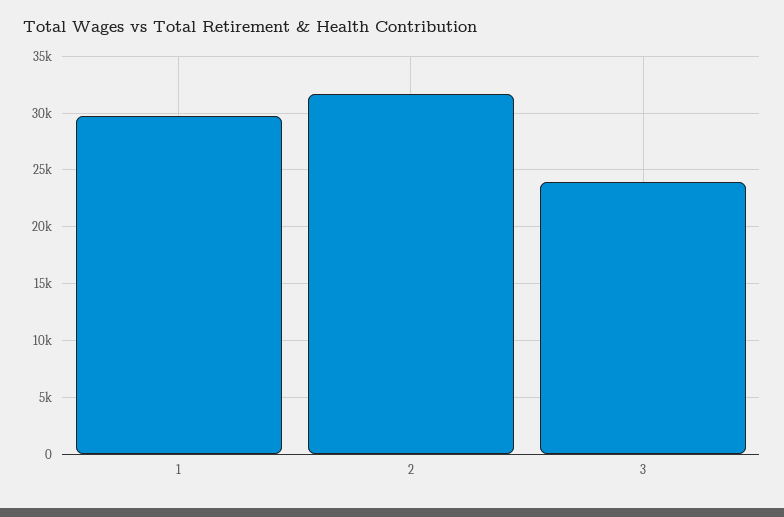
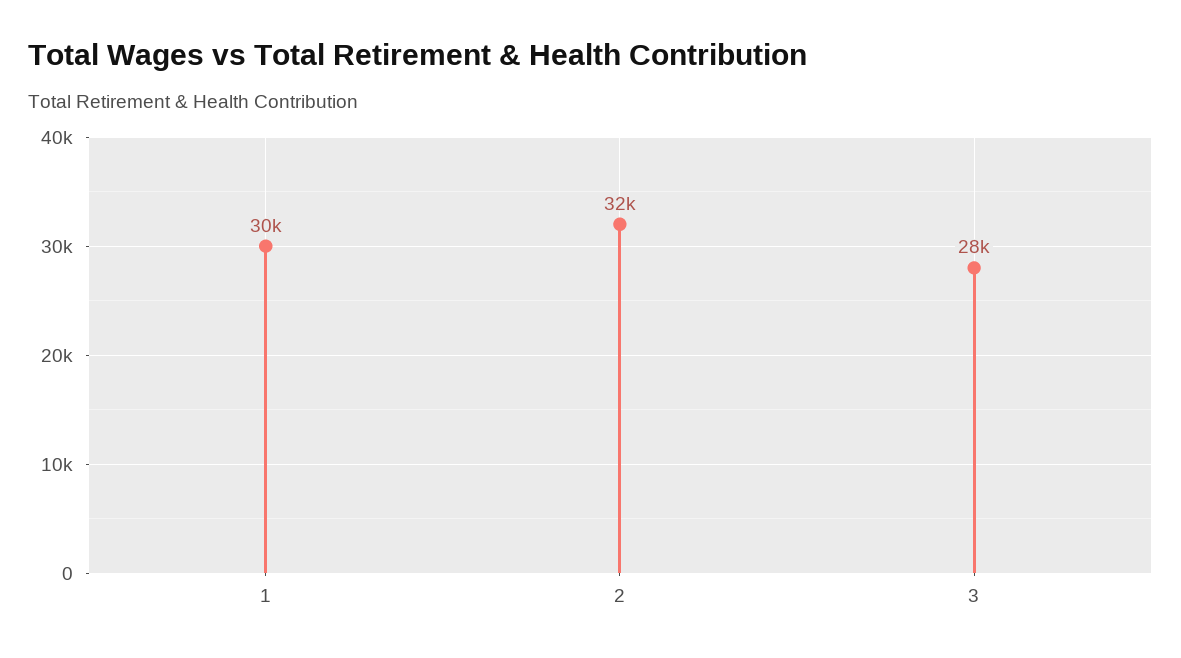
  {
    "1": 30000,
    "2": 32000,
-   "3": 24000
+   "3": 28000
  }

